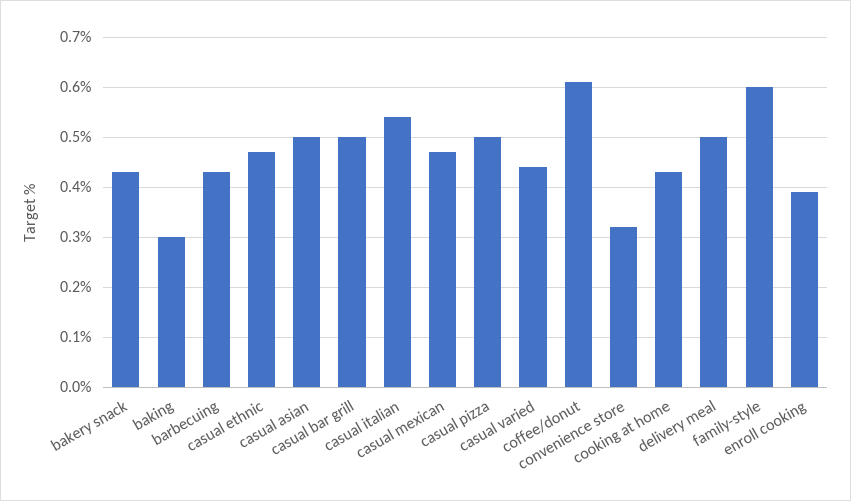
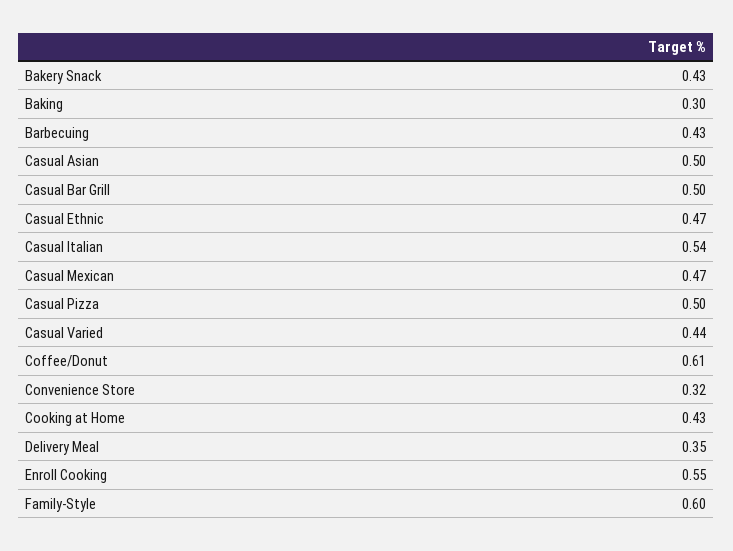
  {
    "bakery snack": 0.43,
    "baking": 0.3,
    "barbecuing": 0.43,
    "casual ethnic": 0.47,
    "casual asian": 0.5,
    "casual bar grill": 0.5,
    "casual italian": 0.54,
    "casual mexican": 0.47,
    "casual pizza": 0.5,
    "casual varied": 0.44,
    "coffee/donut": 0.61,
    "convenience store": 0.32,
    "cooking at home": 0.43,
-   "delivery meal": 0.5,
+   "delivery meal": 0.35,
    "family-style": 0.6,
-   "enroll cooking": 0.4
+   "enroll cooking": 0.55
  }

